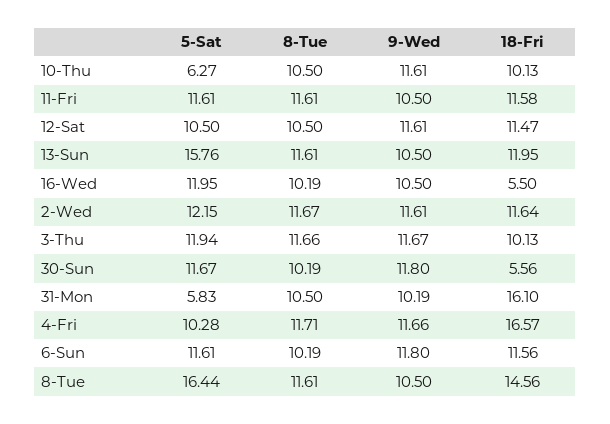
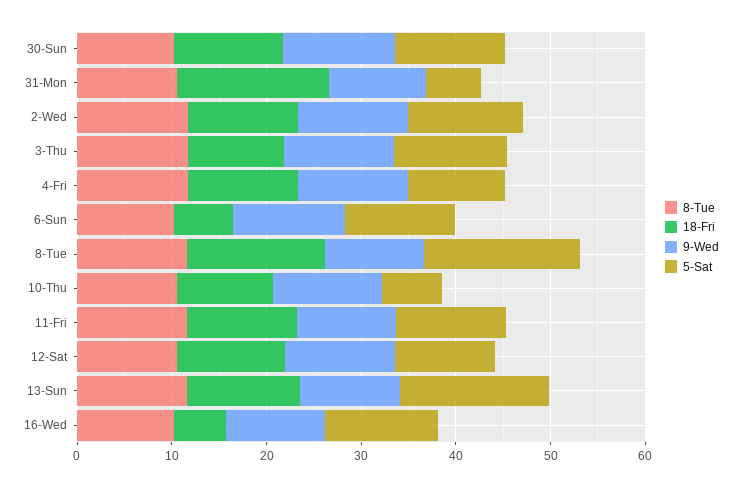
  {
    "5-Sat": {
      "10-Thu": 6.27,
      "11-Fri": 11.61,
      "12-Sat": 10.5,
      "13-Sun": 15.76,
      "16-Wed": 11.95,
      "2-Wed": 12.15,
      "3-Thu": 11.94,
      "30-Sun": 11.67,
      "31-Mon": 5.83,
      "4-Fri": 10.28,
      "6-Sun": 11.61,
      "8-Tue": 16.44
    },
    "8-Tue": {
      "10-Thu": 10.5,
      "11-Fri": 11.61,
      "12-Sat": 10.5,
      "13-Sun": 11.61,
      "16-Wed": 10.19,
      "2-Wed": 11.67,
      "3-Thu": 11.66,
      "30-Sun": 10.19,
      "31-Mon": 10.5,
      "4-Fri": 11.71,
      "6-Sun": 10.19,
      "8-Tue": 11.61
    },
    "9-Wed": {
      "10-Thu": 11.61,
      "11-Fri": 10.5,
      "12-Sat": 11.61,
      "13-Sun": 10.5,
      "16-Wed": 10.5,
      "2-Wed": 11.61,
      "3-Thu": 11.67,
      "30-Sun": 11.8,
      "31-Mon": 10.19,
      "4-Fri": 11.66,
      "6-Sun": 11.8,
      "8-Tue": 10.5
    },
    "18-Fri": {
      "10-Thu": 10.13,
      "11-Fri": 11.58,
      "12-Sat": 11.47,
      "13-Sun": 11.95,
      "16-Wed": 5.5,
      "2-Wed": 11.64,
      "3-Thu": 10.13,
-     "30-Sun": 5.56,
+     "30-Sun": 12,
      "31-Mon": 16.1,
-     "4-Fri": 16.57,
+     "4-Fri": 12,
-     "6-Sun": 11.56,
+     "6-Sun": 6,
      "8-Tue": 14.56
    }
  }

